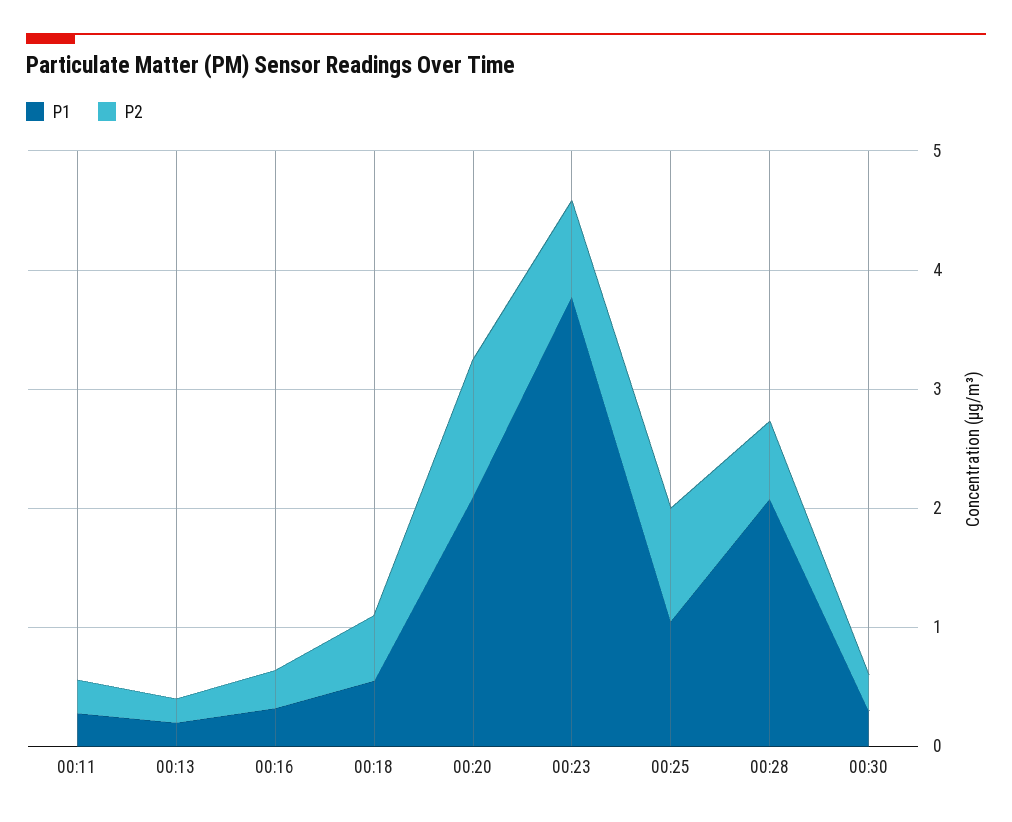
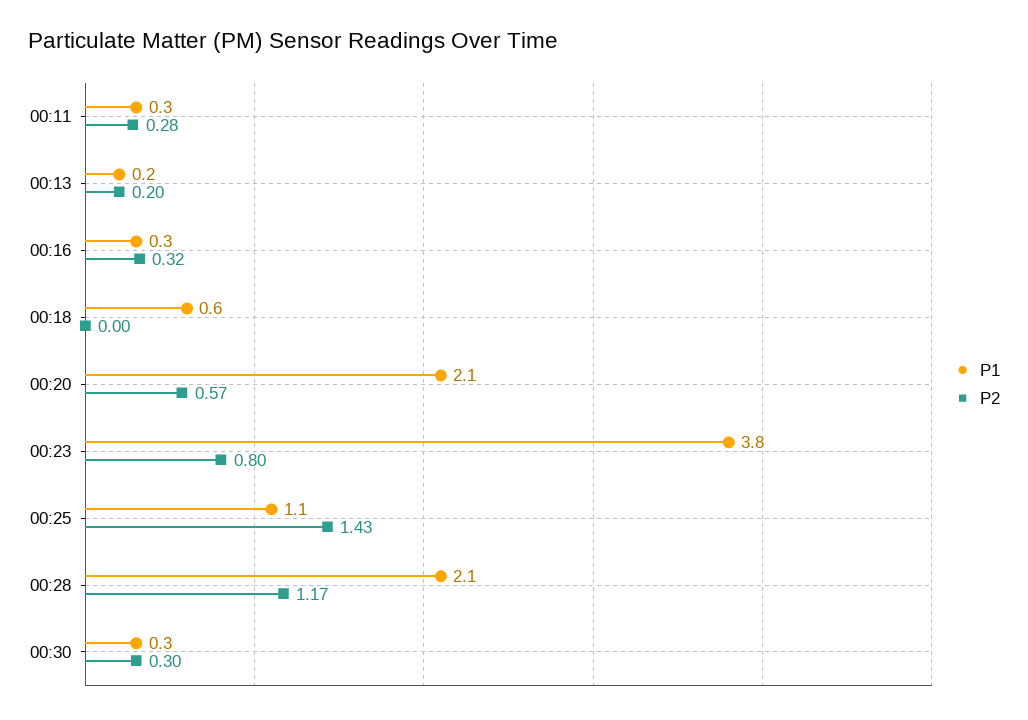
  {
    "P1": {
      "00:11": 0.3,
      "00:13": 0.2,
      "00:16": 0.3,
      "00:18": 0.6,
      "00:20": 2.1,
      "00:23": 3.8,
      "00:25": 1.1,
      "00:28": 2.1,
      "00:30": 0.3
    },
    "P2": {
      "00:11": 0.28,
      "00:13": 0.2,
      "00:16": 0.32,
-     "00:18": 0.6,
+     "00:18": 0,
-     "00:20": 1.2,
+     "00:20": 0.57,
      "00:23": 0.8,
-     "00:25": 1,
+     "00:25": 1.43,
-     "00:28": 0.6,
+     "00:28": 1.17,
      "00:30": 0.3
    }
  }

